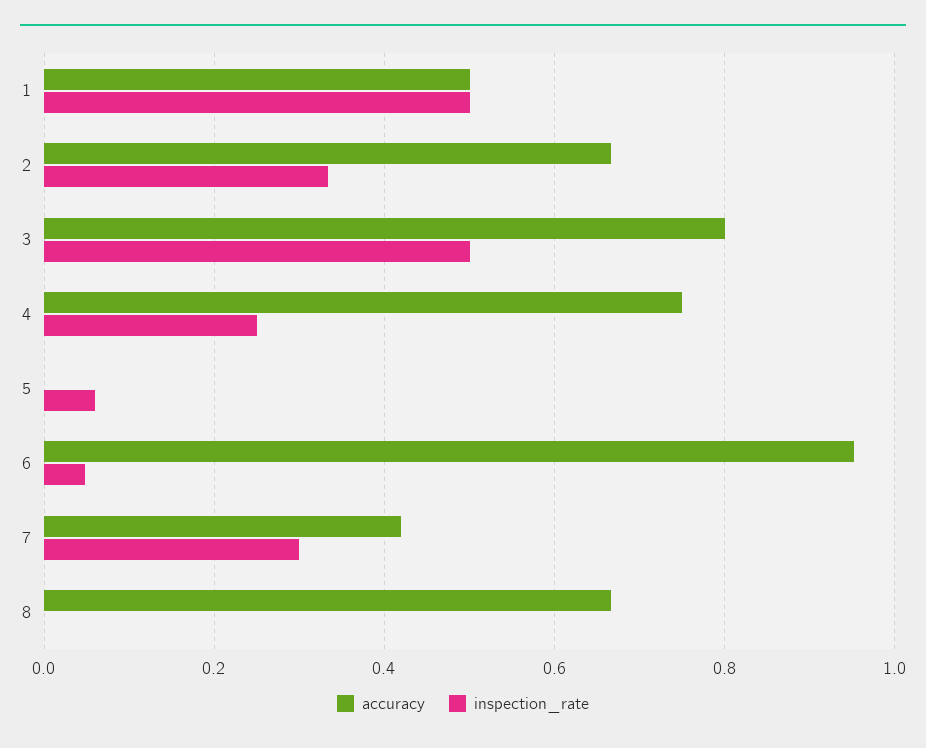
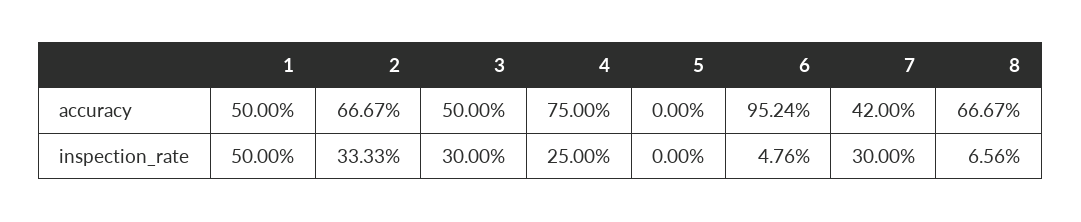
  {
    "accuracy": {
      "1": 0.5,
      "2": 0.6667,
-     "3": 0.8,
+     "3": 0.5,
      "4": 0.75,
      "5": 0,
      "6": 0.9524,
      "7": 0.42,
      "8": 0.6667
    },
    "inspection_rate": {
      "1": 0.5,
      "2": 0.3333,
-     "3": 0.5,
+     "3": 0.3,
      "4": 0.25,
-     "5": 0.06,
+     "5": 0,
      "6": 0.0476,
      "7": 0.3,
-     "8": 0
+     "8": 0.0656
    }
  }

